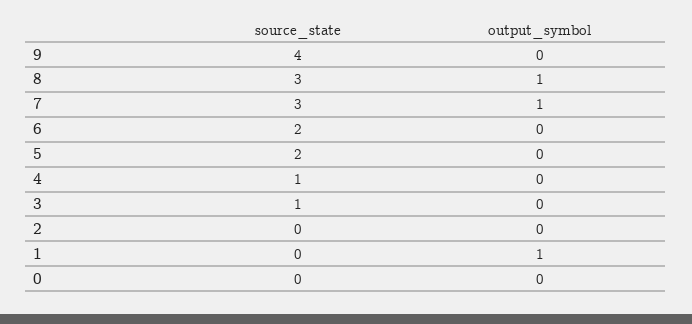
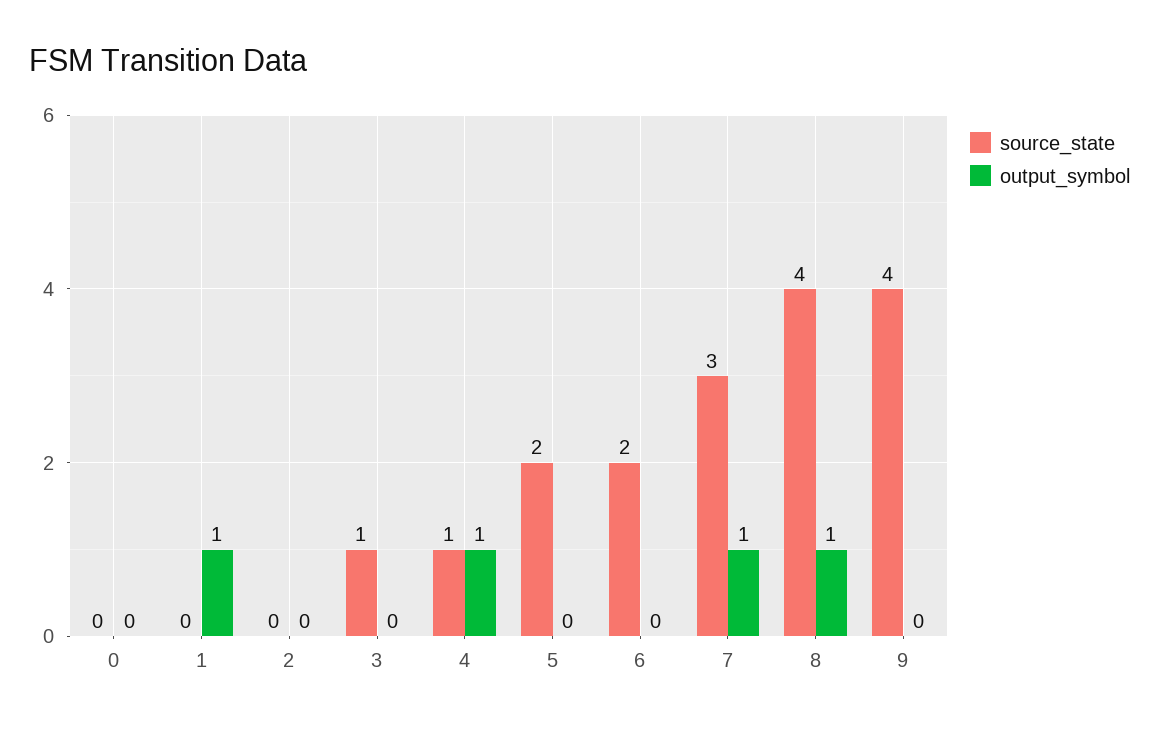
  {
    "source_state": {
      "9": 4,
-     "8": 3,
+     "8": 4,
      "7": 3,
      "6": 2,
      "5": 2,
      "4": 1,
      "3": 1,
      "2": 0,
      "1": 0,
      "0": 0
    },
    "output_symbol": {
      "9": 0,
      "8": 1,
      "7": 1,
      "6": 0,
      "5": 0,
-     "4": 0,
+     "4": 1,
      "3": 0,
      "2": 0,
      "1": 1,
      "0": 0
    }
  }

